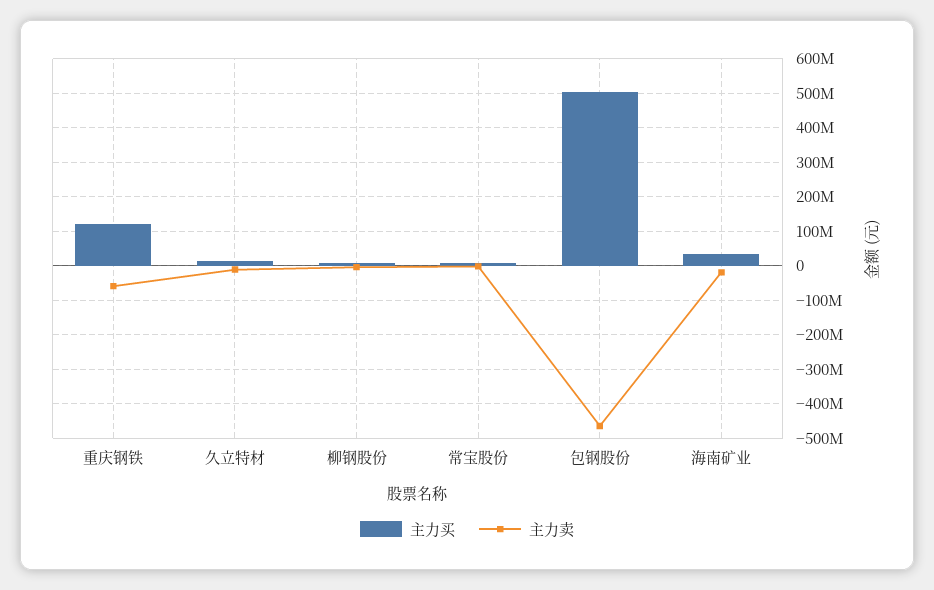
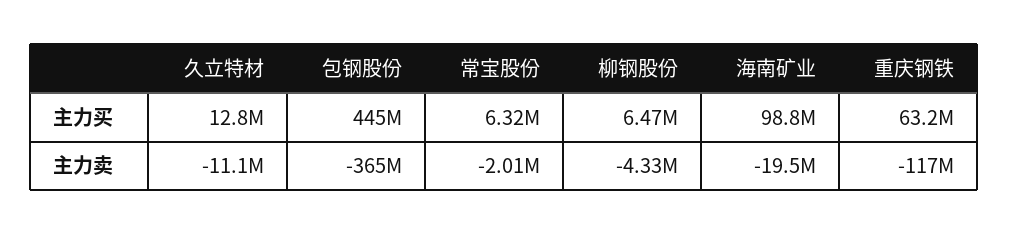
  {
    "主力买": {
-     "重庆钢铁": 120000000,
+     "重庆钢铁": 63200000,
      "久立特材": 12800000,
      "柳钢股份": 6470000,
      "常宝股份": 6320000,
-     "包钢股份": 500000000,
+     "包钢股份": 445000000,
-     "海南矿业": 40000000
+     "海南矿业": 98800000
    },
    "主力卖": {
-     "重庆钢铁": -60000000,
+     "重庆钢铁": -117000000,
      "久立特材": -11100000,
      "柳钢股份": -4330000,
      "常宝股份": -2010000,
-     "包钢股份": -460000000,
+     "包钢股份": -365000000,
      "海南矿业": -19500000
    }
  }

